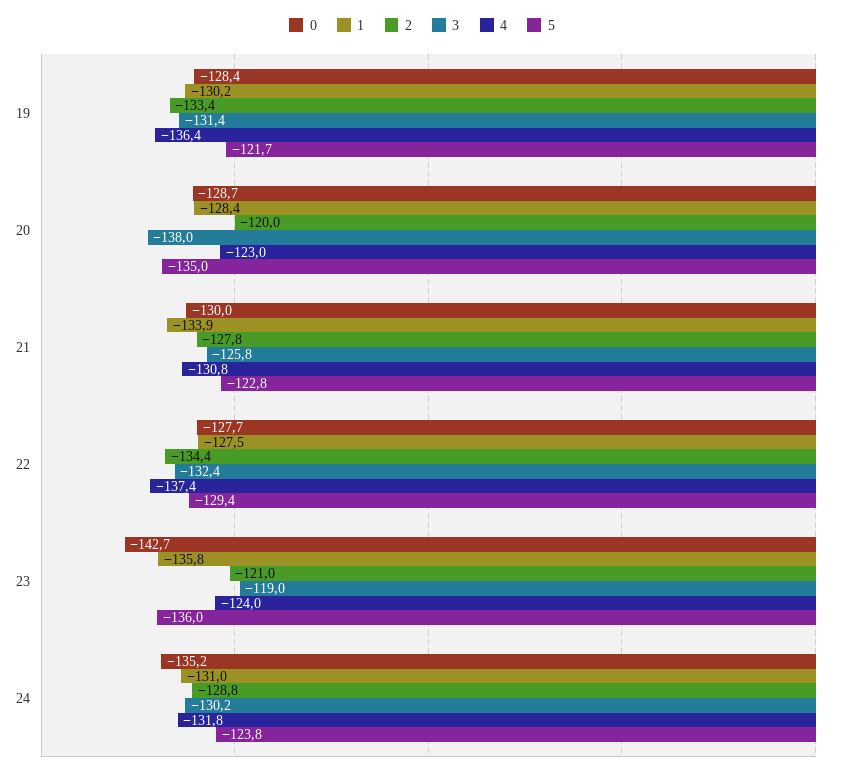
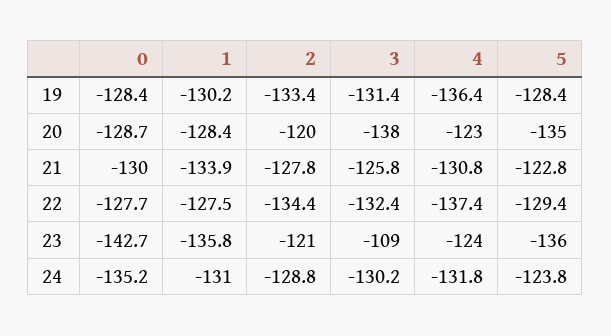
  {
    "0": {
      "19": -128.4,
      "20": -128.7,
      "21": -130,
      "22": -127.7,
      "23": -142.7,
      "24": -135.2
    },
    "1": {
      "19": -130.2,
      "20": -128.4,
      "21": -133.9,
      "22": -127.5,
      "23": -135.8,
      "24": -131
    },
    "2": {
      "19": -133.4,
      "20": -120,
      "21": -127.8,
      "22": -134.4,
      "23": -121,
      "24": -128.8
    },
    "3": {
      "19": -131.4,
      "20": -138,
      "21": -125.8,
      "22": -132.4,
-     "23": -119,
+     "23": -109,
      "24": -130.2
    },
    "4": {
      "19": -136.4,
      "20": -123,
      "21": -130.8,
      "22": -137.4,
      "23": -124,
      "24": -131.8
    },
    "5": {
-     "19": -121.7,
+     "19": -128.4,
      "20": -135,
      "21": -122.8,
      "22": -129.4,
      "23": -136,
      "24": -123.8
    }
  }

